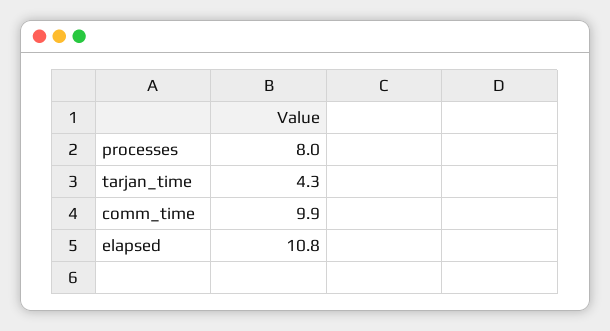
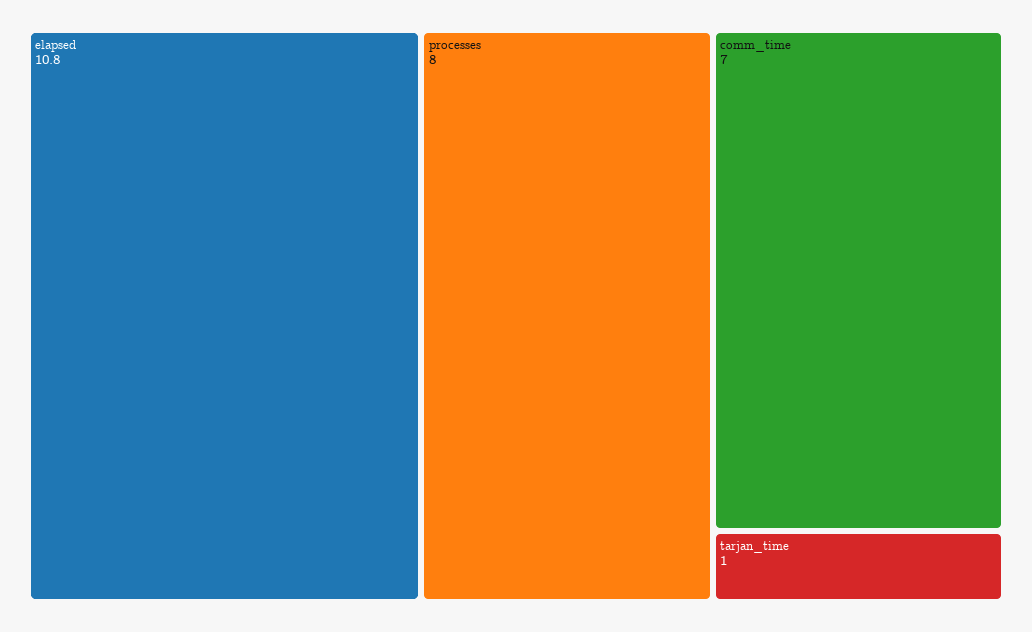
  {
    "processes": 8,
-   "tarjan_time": 4.3,
+   "tarjan_time": 1,
-   "comm_time": 9.9,
+   "comm_time": 7,
    "elapsed": 10.8
  }

